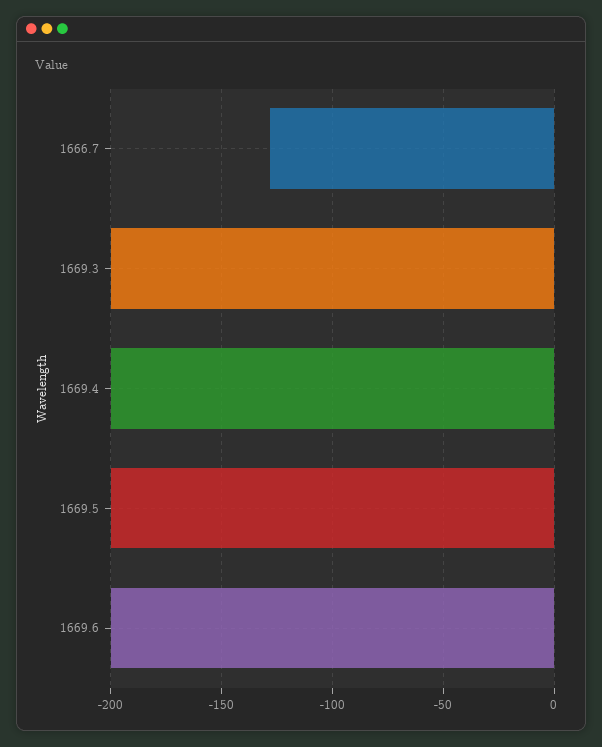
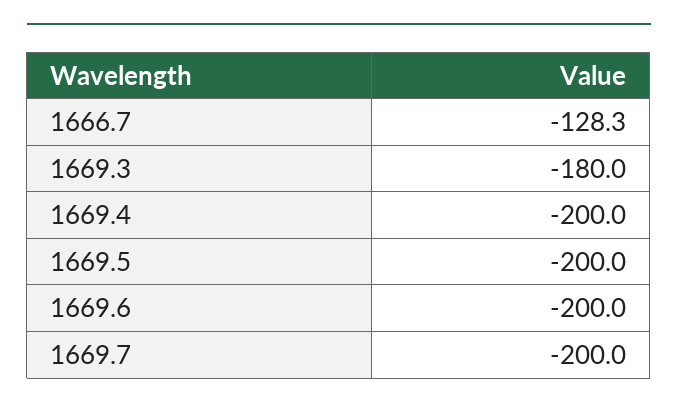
  {
    "1666.7": -128.3,
-   "1669.3": -200,
+   "1669.3": -180,
    "1669.4": -200,
    "1669.5": -200,
-   "1669.6": -200
+   "1669.6": -200,
+   "1669.7": -200
  }

